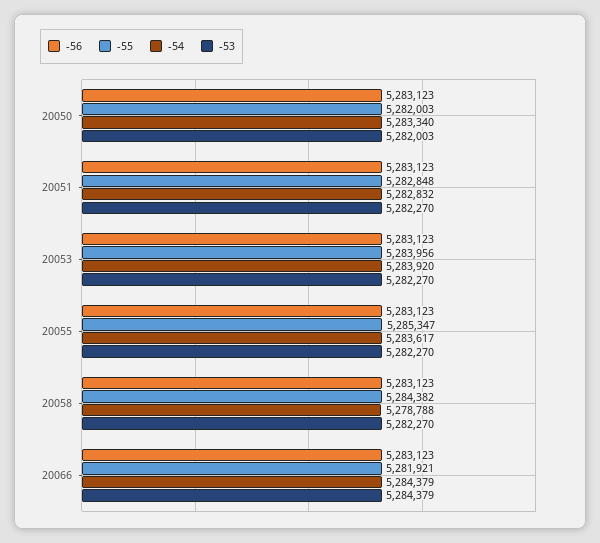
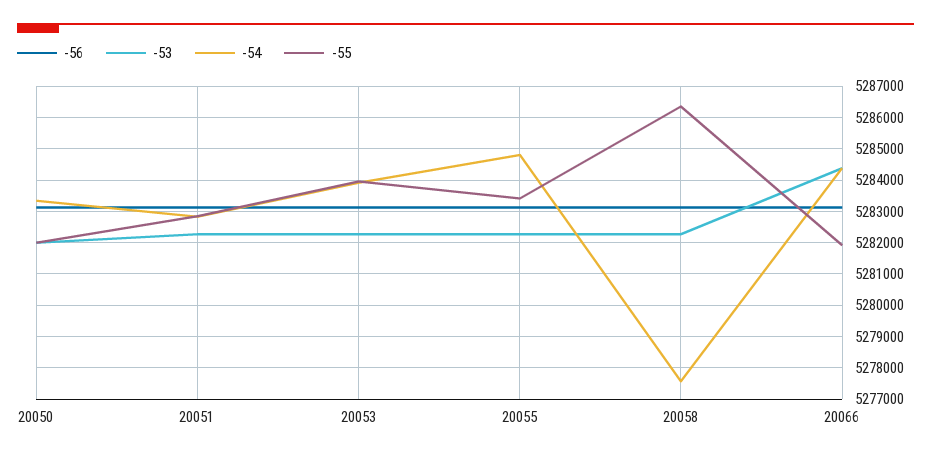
  {
    "-56": {
      "20050": 5283123,
      "20051": 5283123,
      "20053": 5283123,
      "20055": 5283123,
      "20058": 5283123,
      "20066": 5283123
    },
    "-55": {
      "20050": 5282003,
      "20051": 5282848,
      "20053": 5283956,
-     "20055": 5285347,
+     "20055": 5283400,
-     "20058": 5284382,
+     "20058": 5286400,
      "20066": 5281921
    },
    "-54": {
      "20050": 5283340,
      "20051": 5282832,
      "20053": 5283920,
-     "20055": 5283617,
+     "20055": 5284800,
-     "20058": 5278788,
+     "20058": 5277600,
      "20066": 5284379
    },
    "-53": {
      "20050": 5282003,
      "20051": 5282270,
      "20053": 5282270,
      "20055": 5282270,
      "20058": 5282270,
      "20066": 5284379
    }
  }

